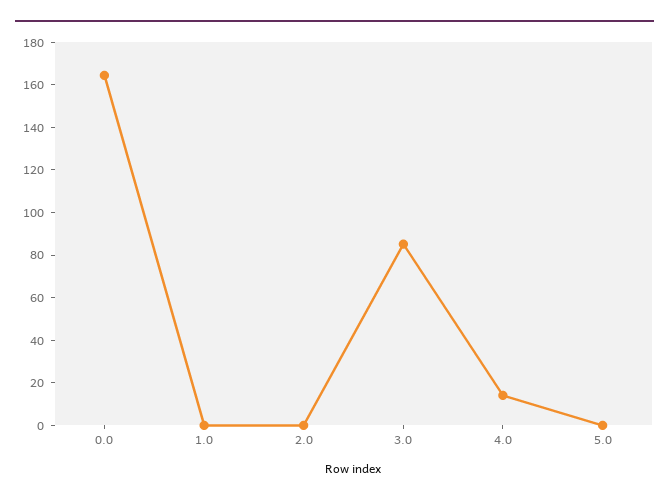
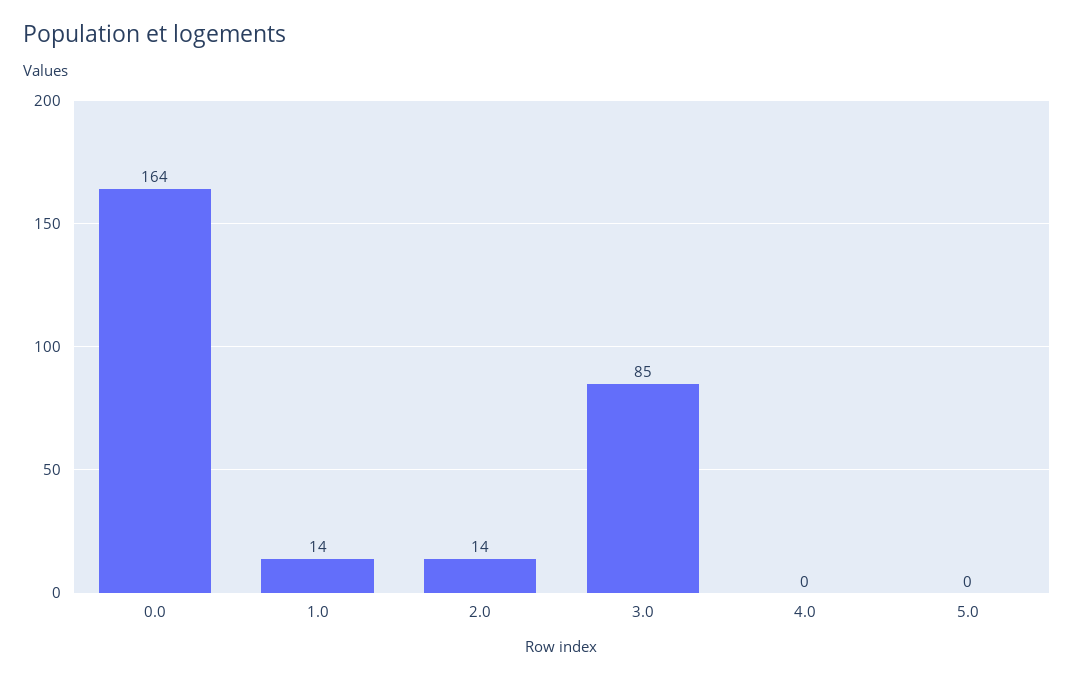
  {
    "0.0": 164,
-   "1.0": 0,
+   "1.0": 14,
-   "2.0": 0,
+   "2.0": 14,
    "3.0": 85,
-   "4.0": 15,
+   "4.0": 0,
    "5.0": 0
  }

